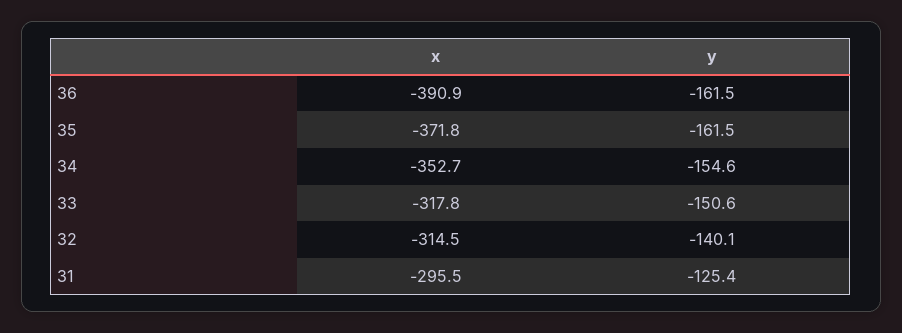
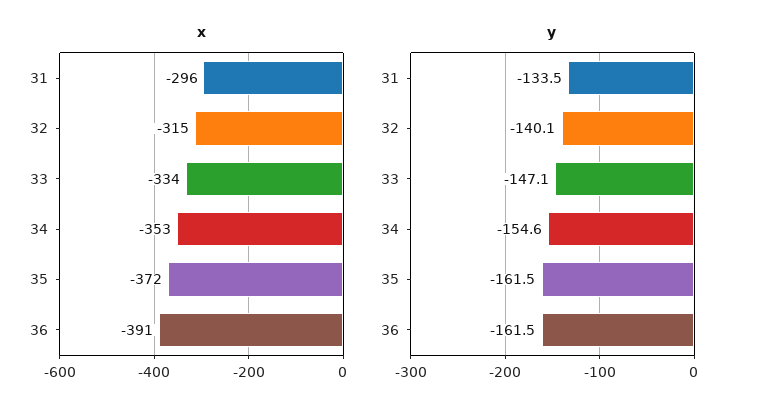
  {
    "x": {
      "36": -390.9,
      "35": -371.8,
      "34": -352.7,
-     "33": -317.8,
+     "33": -334,
      "32": -314.5,
      "31": -295.5
    },
    "y": {
      "36": -161.5,
      "35": -161.5,
      "34": -154.6,
-     "33": -150.6,
+     "33": -147.1,
      "32": -140.1,
-     "31": -125.4
+     "31": -133.5
    }
  }

